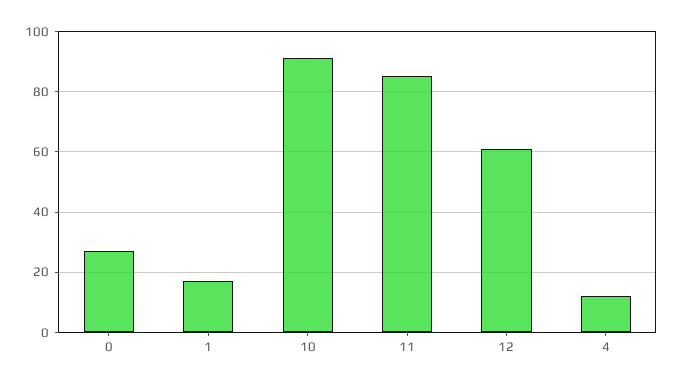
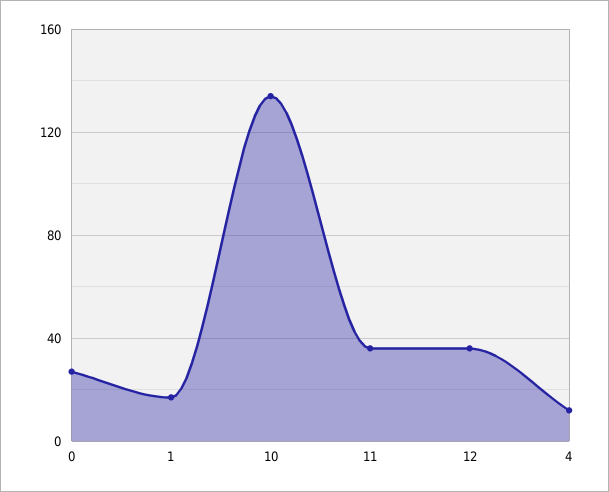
  {
    "0": 25,
    "1": 15,
-   "10": 90,
+   "10": 135,
-   "11": 85,
+   "11": 35,
-   "12": 60,
+   "12": 35,
    "4": 10
  }

